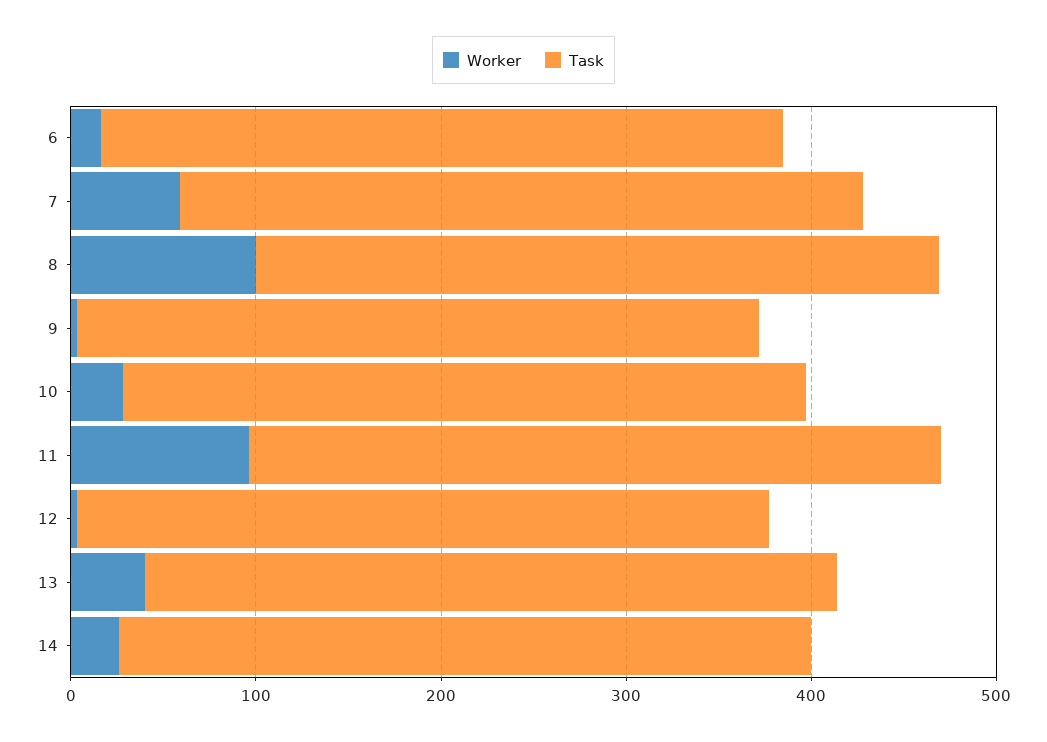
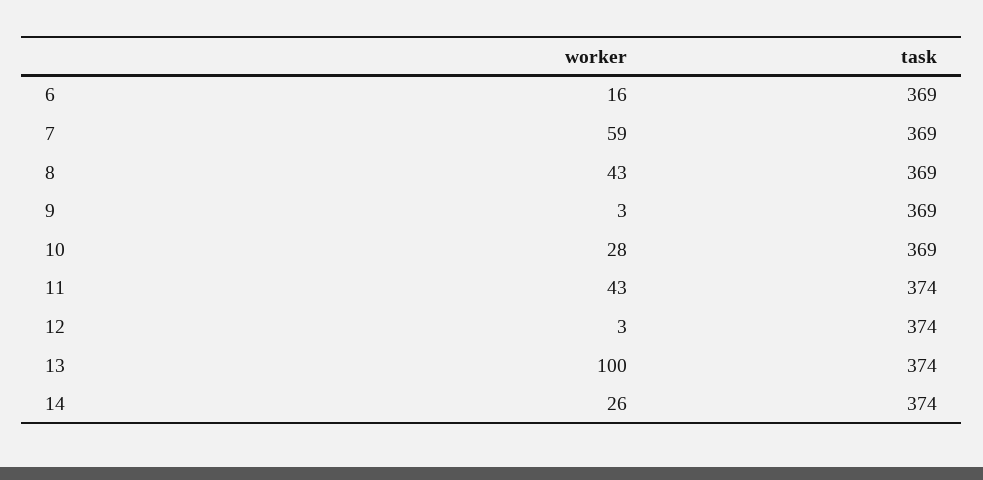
  {
    "Worker": {
      "6": 16,
      "7": 59,
-     "8": 100,
+     "8": 43,
      "9": 3,
      "10": 28,
-     "11": 100,
+     "11": 43,
      "12": 3,
-     "13": 40,
+     "13": 100,
      "14": 26
    },
    "Task": {
      "6": 369,
      "7": 369,
      "8": 369,
      "9": 369,
      "10": 369,
      "11": 374,
      "12": 374,
      "13": 374,
      "14": 374
    }
  }

